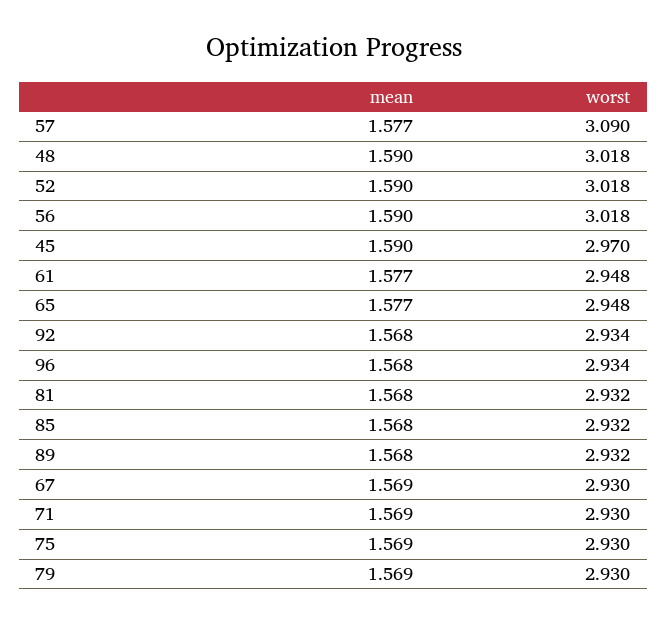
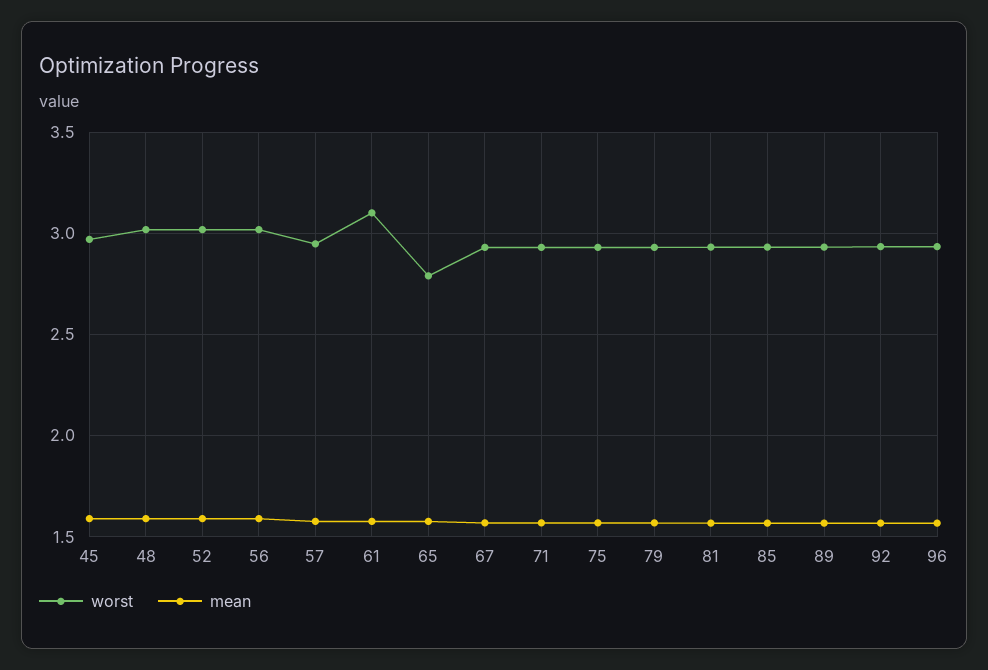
  {
    "mean": {
      "57": 1.577,
      "48": 1.59,
      "52": 1.59,
      "56": 1.59,
      "45": 1.59,
      "61": 1.577,
      "65": 1.577,
      "92": 1.568,
      "96": 1.568,
      "81": 1.568,
      "85": 1.568,
      "89": 1.568,
      "67": 1.569,
      "71": 1.569,
      "75": 1.569,
      "79": 1.569
    },
    "worst": {
-     "57": 3.09,
+     "57": 2.95,
      "48": 3.018,
      "52": 3.018,
      "56": 3.018,
      "45": 2.97,
-     "61": 2.948,
+     "61": 3.1,
-     "65": 2.948,
+     "65": 2.8,
      "92": 2.934,
      "96": 2.934,
      "81": 2.932,
      "85": 2.932,
      "89": 2.932,
      "67": 2.93,
      "71": 2.93,
      "75": 2.93,
      "79": 2.93
    }
  }

